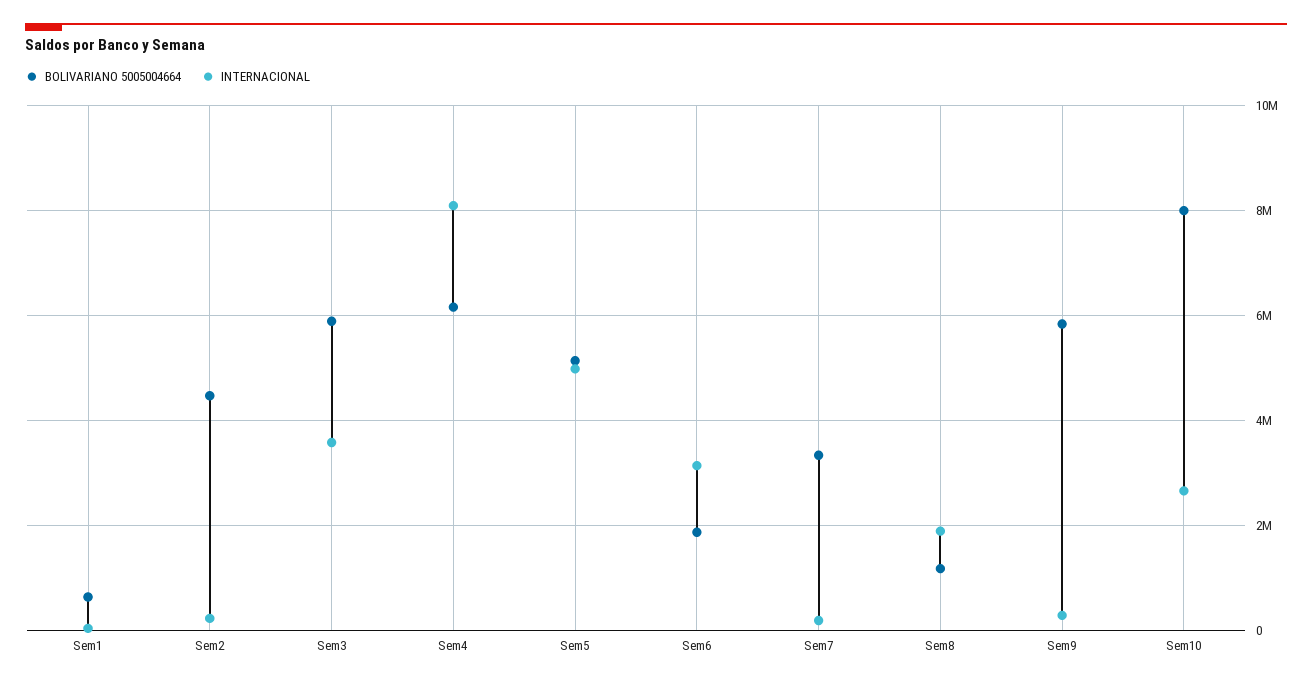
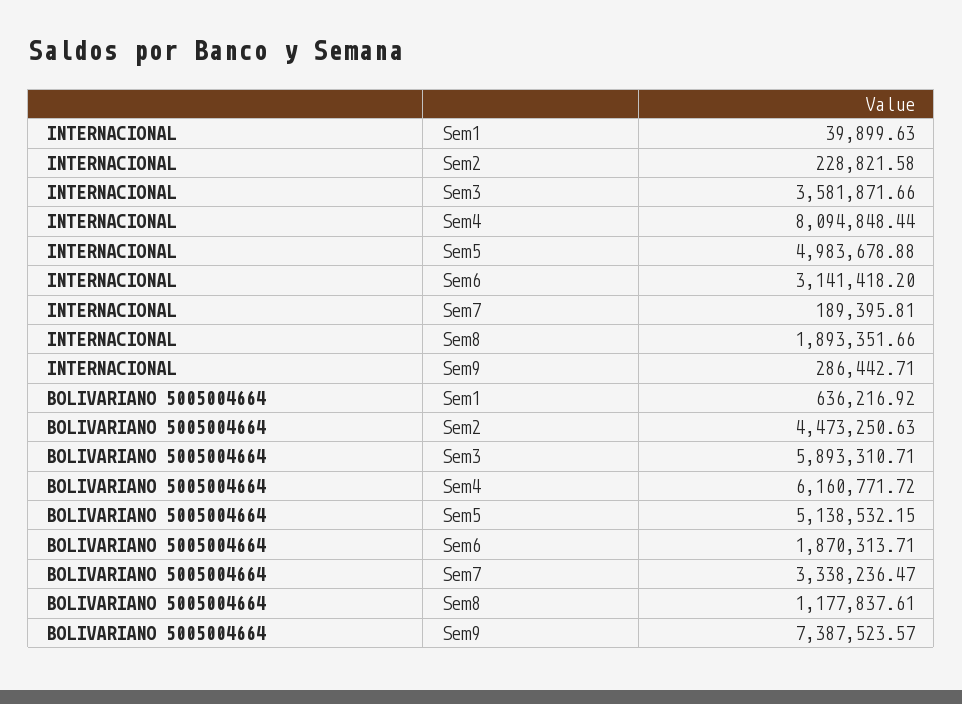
  {
    "BOLIVARIANO 5005004664": {
      "Sem1": 636216.92,
      "Sem2": 4473250.63,
      "Sem3": 5893310.71,
      "Sem4": 6160771.72,
      "Sem5": 5138532.15,
      "Sem6": 1870313.71,
      "Sem7": 3338236.47,
      "Sem8": 1177837.61,
-     "Sem9": 5800000,
+     "Sem9": 7387523.57
-     "Sem10": 8000000
    },
    "INTERNACIONAL": {
      "Sem1": 39899.63,
      "Sem2": 228821.58,
      "Sem3": 3581871.66,
      "Sem4": 8094848.44,
      "Sem5": 4983678.88,
      "Sem6": 3141418.2,
      "Sem7": 189395.81,
      "Sem8": 1893351.66,
-     "Sem9": 286442.71,
+     "Sem9": 286442.71
-     "Sem10": 2600000
    }
  }

